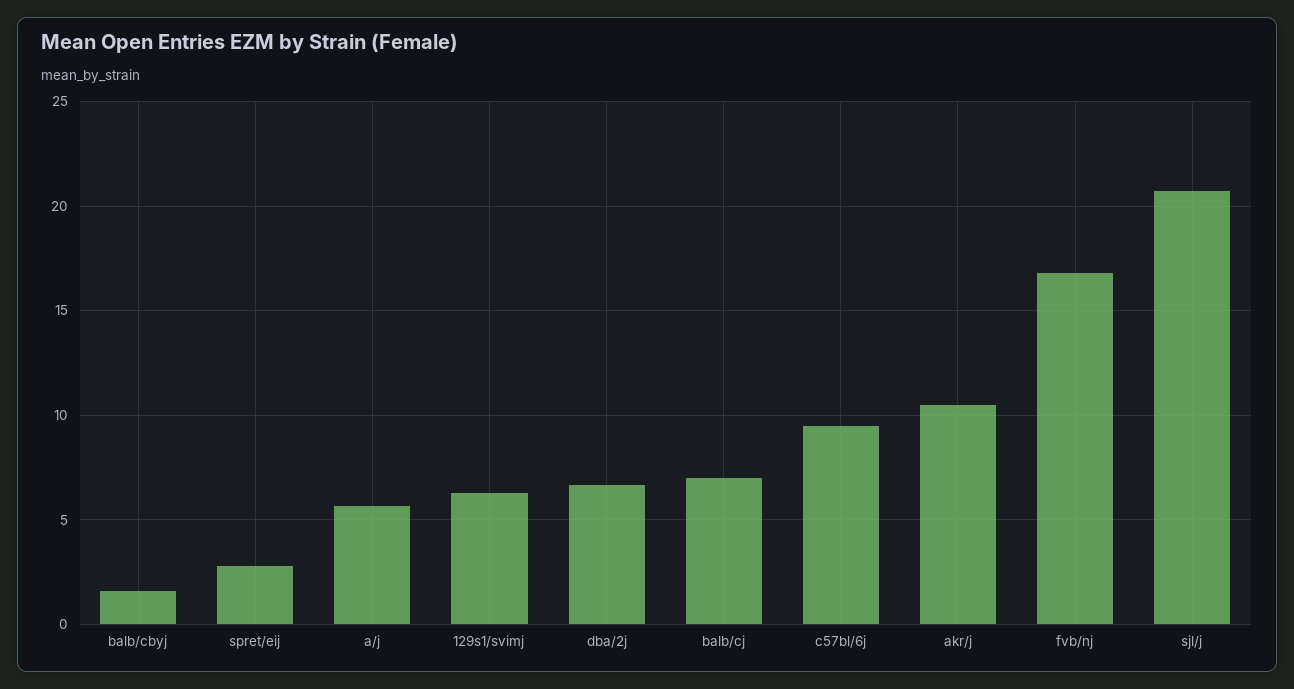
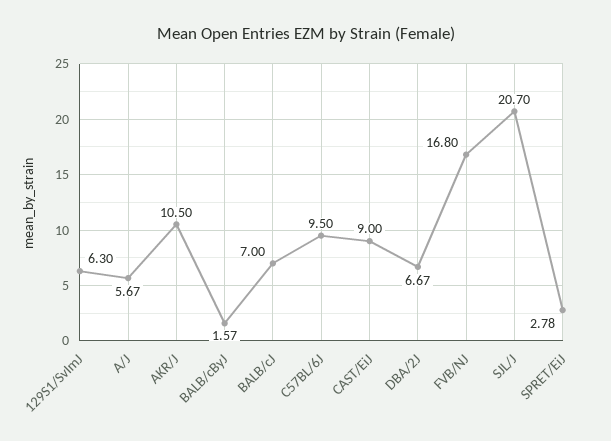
  {
    "balb/cbyj": 1.57,
    "spret/eij": 2.78,
    "a/j": 5.67,
    "129s1/svimj": 6.3,
    "dba/2j": 6.67,
    "balb/cj": 7,
    "c57bl/6j": 9.5,
    "akr/j": 10.5,
    "fvb/nj": 16.8,
-   "sjl/j": 20.7
+   "sjl/j": 20.7,
+   "CAST/EiJ": 9
  }

